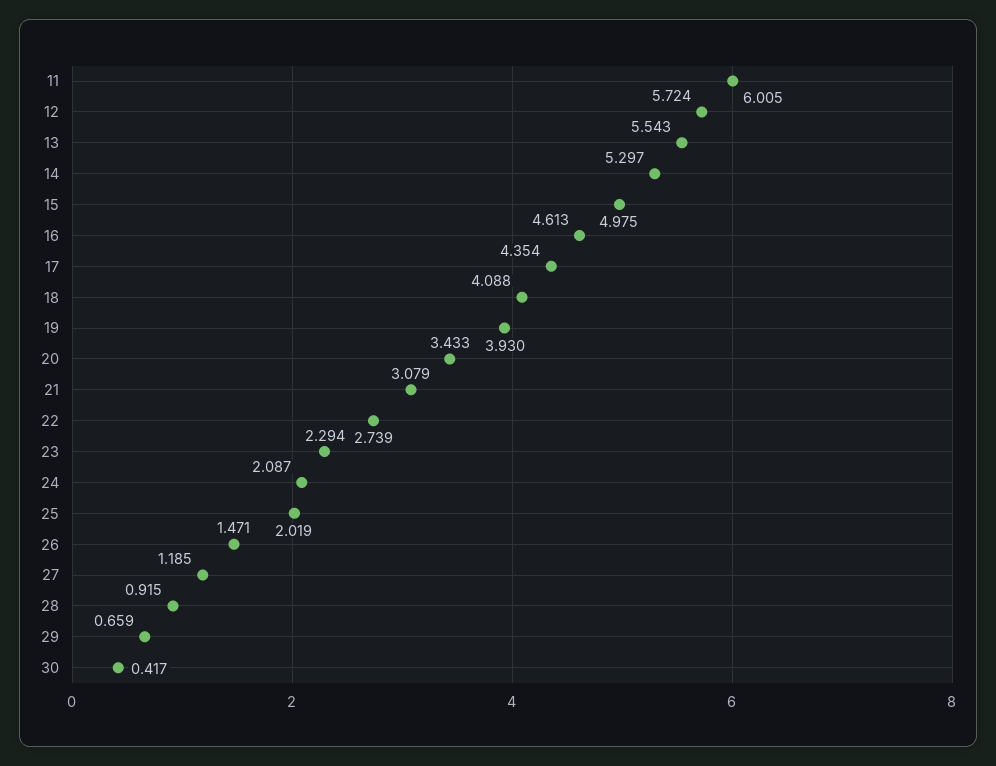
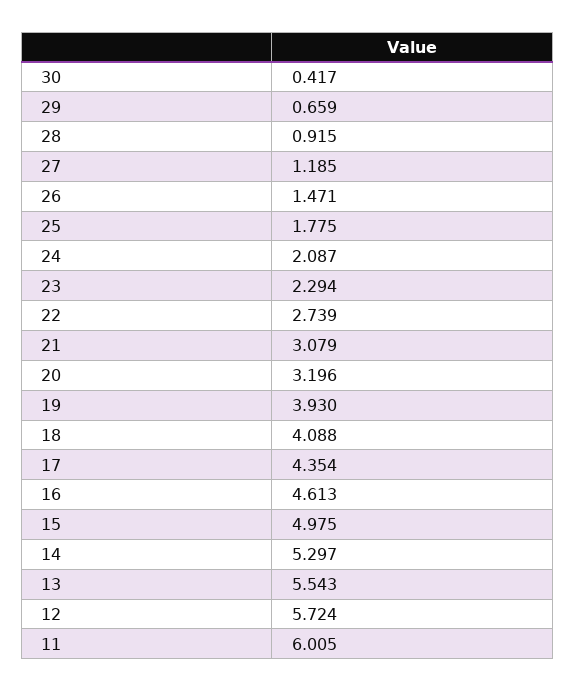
  {
    "11": 6.005,
    "12": 5.724,
    "13": 5.543,
    "14": 5.297,
    "15": 4.975,
    "16": 4.613,
    "17": 4.354,
    "18": 4.088,
    "19": 3.93,
-   "20": 3.433,
+   "20": 3.196,
    "21": 3.079,
    "22": 2.739,
    "23": 2.294,
    "24": 2.087,
-   "25": 2.019,
+   "25": 1.775,
    "26": 1.471,
    "27": 1.185,
    "28": 0.915,
    "29": 0.659,
    "30": 0.417
  }

